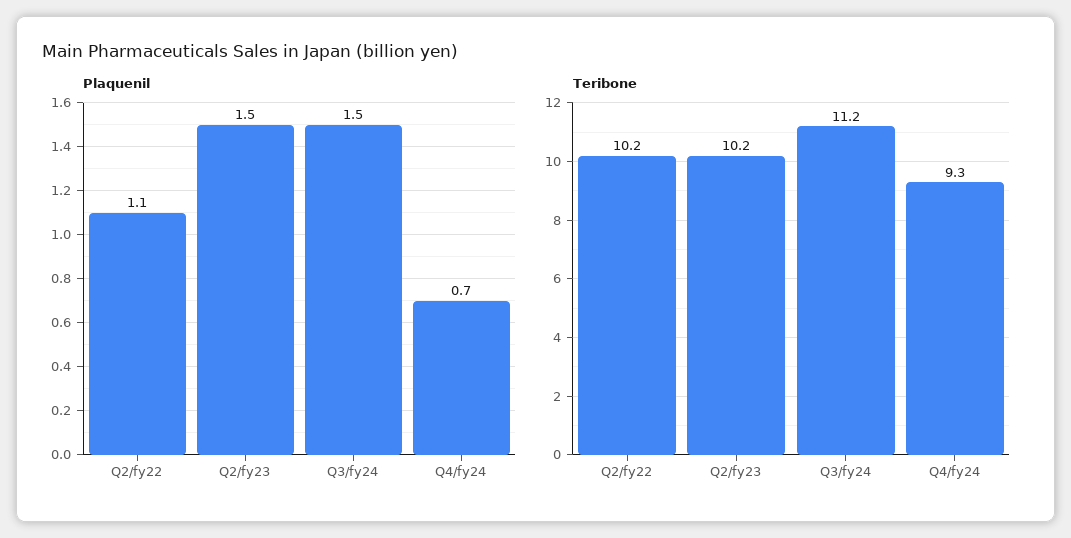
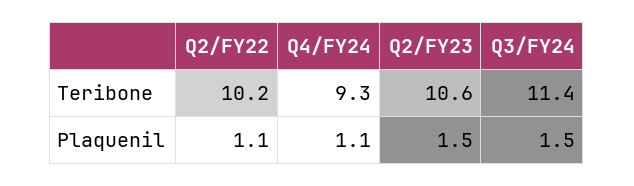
  {
    "Plaquenil": {
      "Q2/fy22": 1.1,
      "Q2/fy23": 1.5,
      "Q3/fy24": 1.5,
-     "Q4/fy24": 0.7
+     "Q4/fy24": 1.1
    },
    "Teribone": {
      "Q2/fy22": 10.2,
-     "Q2/fy23": 10.2,
+     "Q2/fy23": 10.6,
-     "Q3/fy24": 11.2,
+     "Q3/fy24": 11.4,
      "Q4/fy24": 9.3
    }
  }

